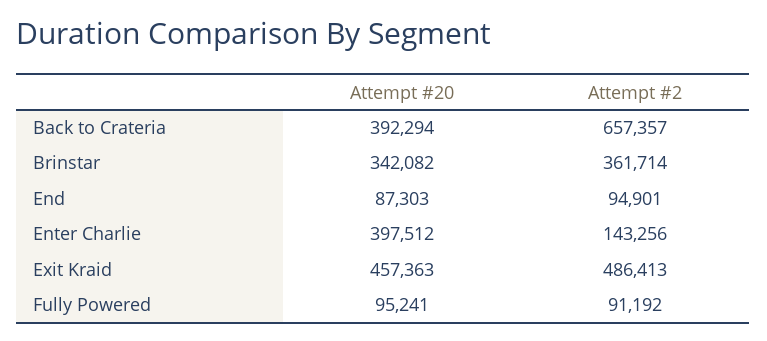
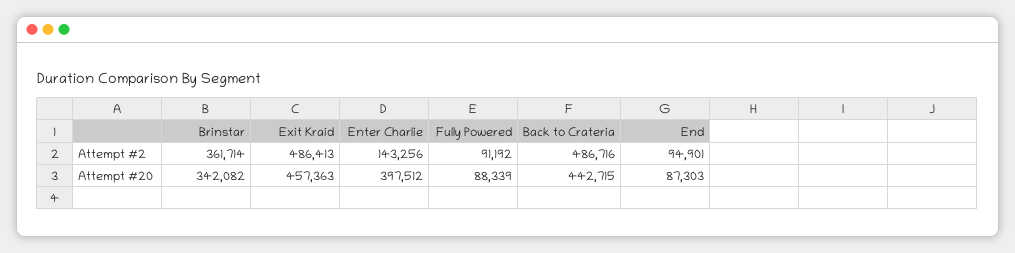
  {
    "Attempt #20": {
-     "Back to Crateria": 392294,
+     "Back to Crateria": 442715,
      "Brinstar": 342082,
      "End": 87303,
      "Enter Charlie": 397512,
      "Exit Kraid": 457363,
-     "Fully Powered": 95241
+     "Fully Powered": 88339
    },
    "Attempt #2": {
-     "Back to Crateria": 657357,
+     "Back to Crateria": 486716,
      "Brinstar": 361714,
      "End": 94901,
      "Enter Charlie": 143256,
      "Exit Kraid": 486413,
      "Fully Powered": 91192
    }
  }

